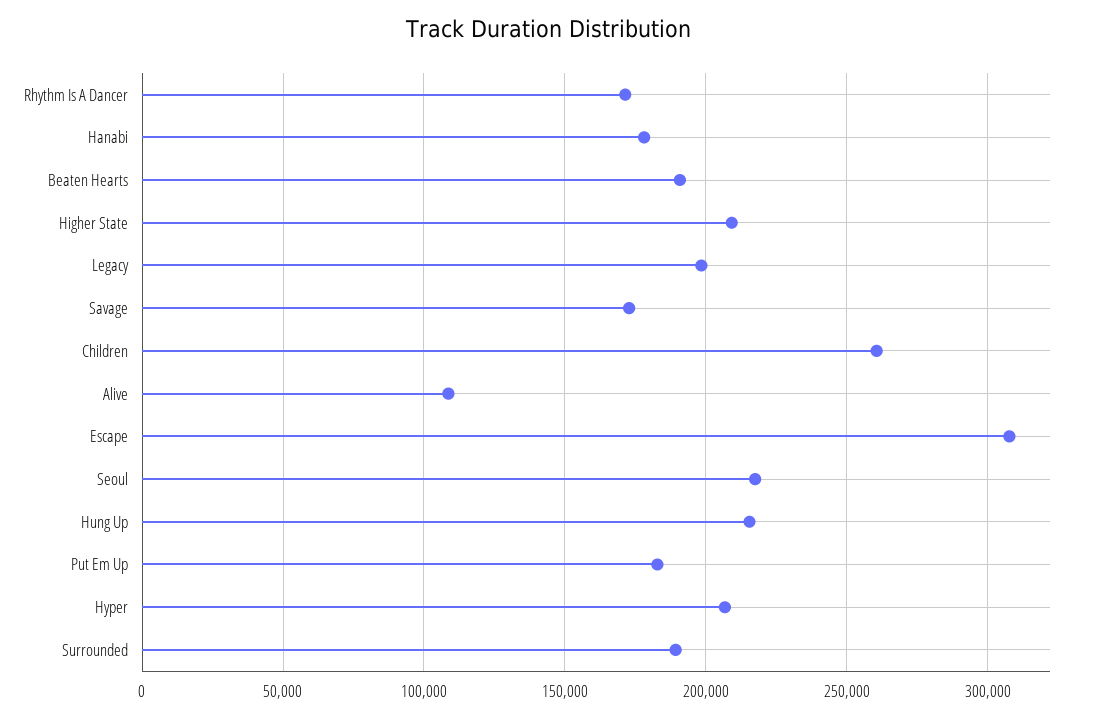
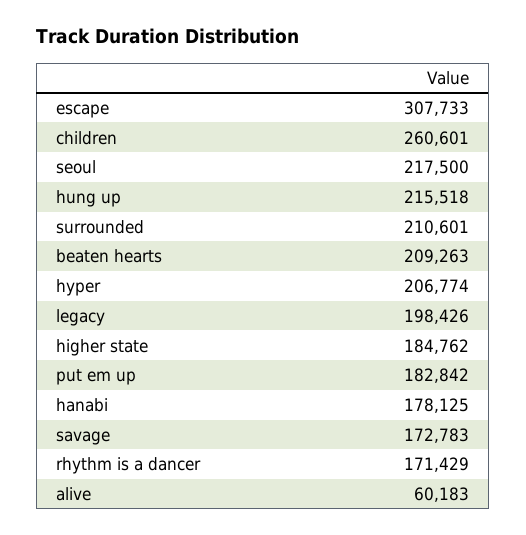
  {
    "Rhythm Is A Dancer": 171429,
    "Hanabi": 178125,
-   "Beaten Hearts": 190000,
+   "Beaten Hearts": 209263,
-   "Higher State": 210000,
+   "Higher State": 184762,
    "Legacy": 198426,
    "Savage": 172783,
    "Children": 260601,
-   "Alive": 110000,
+   "Alive": 60183,
    "Escape": 307733,
    "Seoul": 217500,
    "Hung Up": 215518,
    "Put Em Up": 182842,
    "Hyper": 206774,
-   "Surrounded": 190000
+   "Surrounded": 210601
  }

